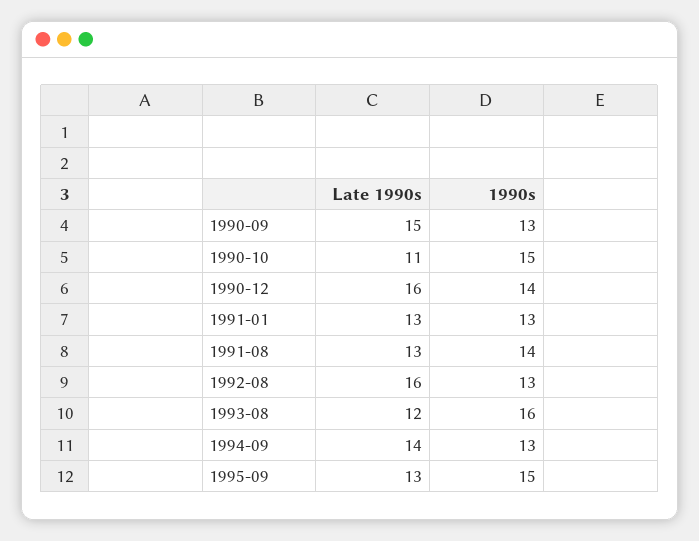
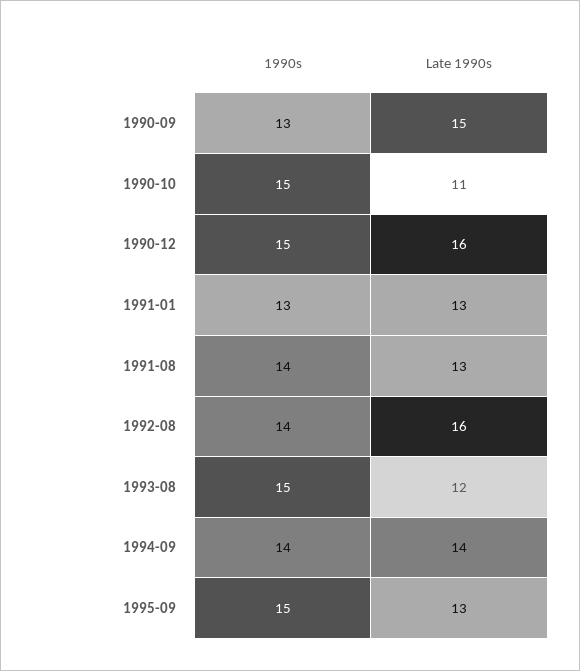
  {
    "Late 1990s": {
      "1990-09": 15,
      "1990-10": 11,
      "1990-12": 16,
      "1991-01": 13,
      "1991-08": 13,
      "1992-08": 16,
      "1993-08": 12,
      "1994-09": 14,
      "1995-09": 13
    },
    "1990s": {
      "1990-09": 13,
      "1990-10": 15,
-     "1990-12": 14,
+     "1990-12": 15,
      "1991-01": 13,
      "1991-08": 14,
-     "1992-08": 13,
+     "1992-08": 14,
-     "1993-08": 16,
+     "1993-08": 15,
-     "1994-09": 13,
+     "1994-09": 14,
      "1995-09": 15
    }
  }

